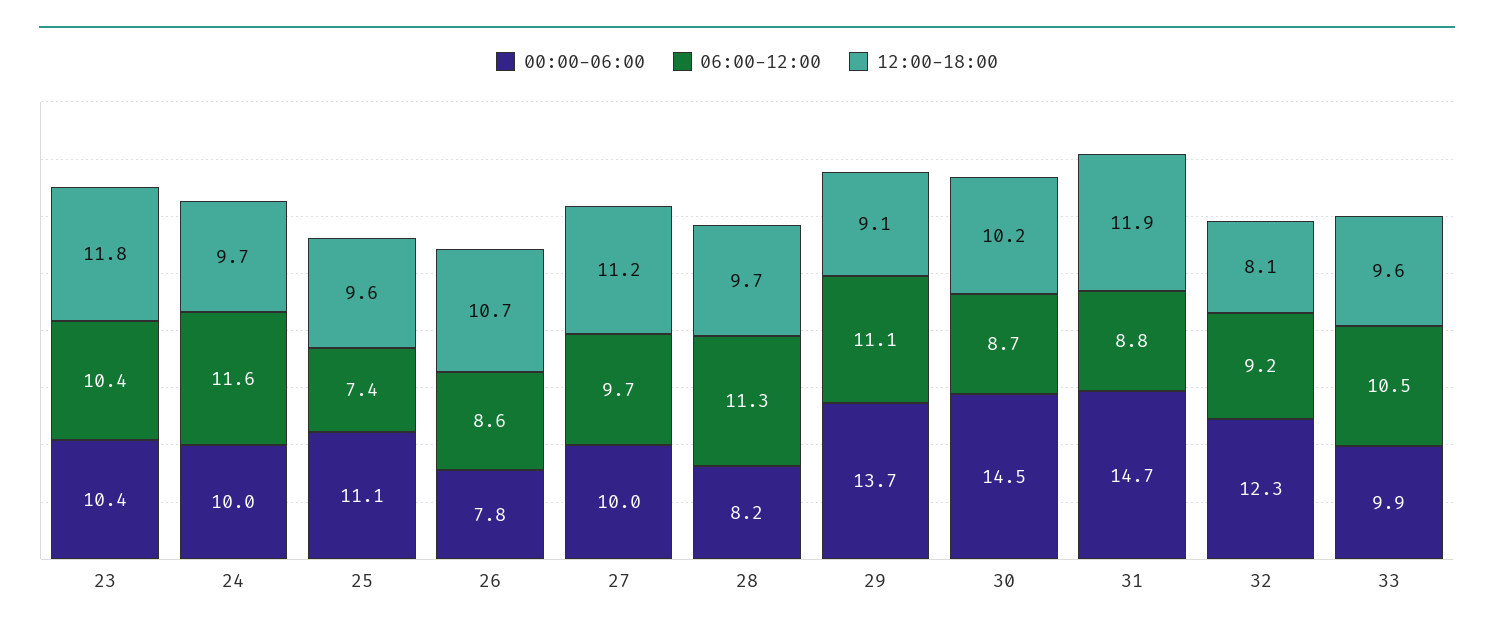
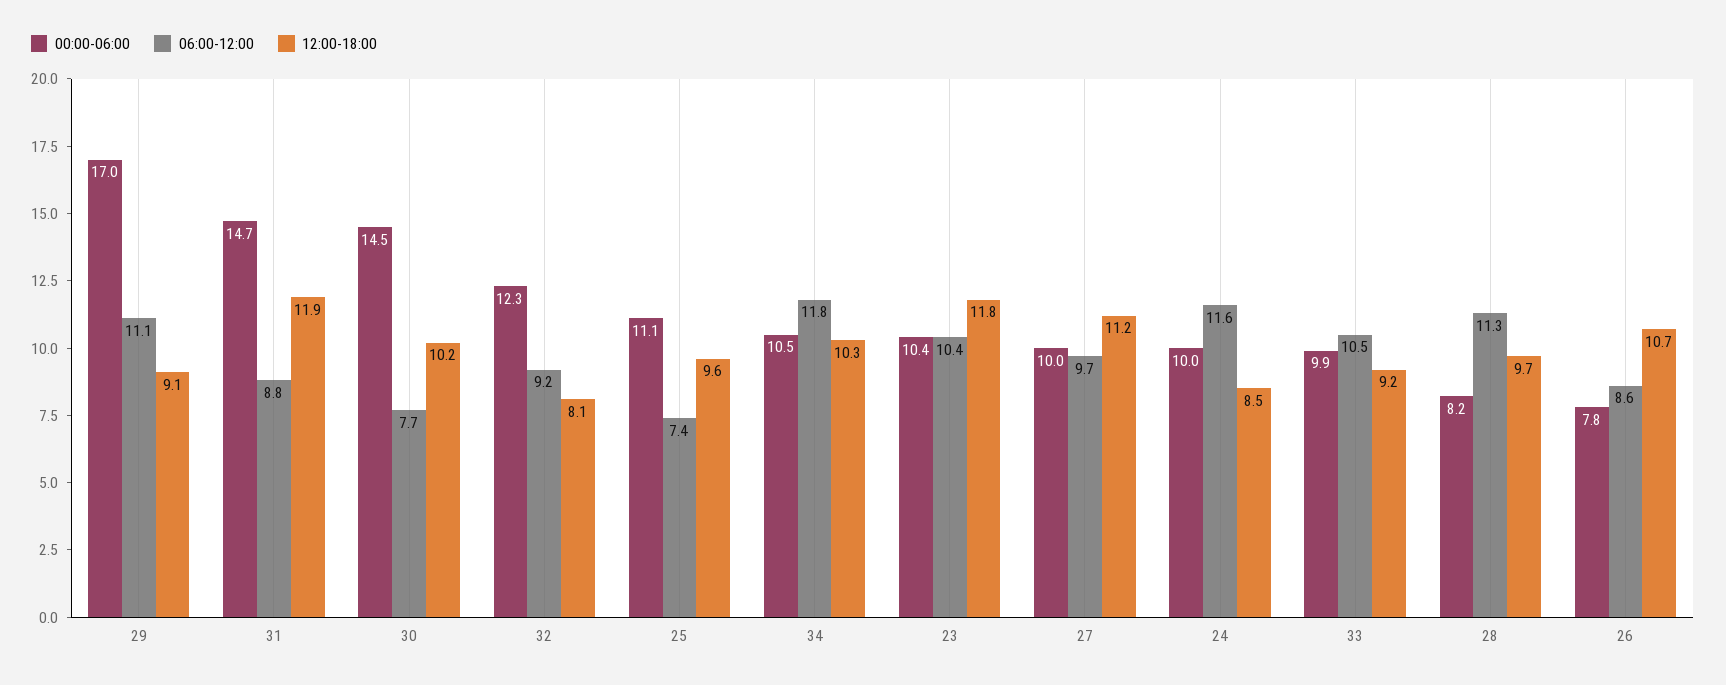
  {
    "00:00-06:00": {
      "23": 10.4,
      "24": 10,
      "25": 11.1,
      "26": 7.8,
      "27": 10,
      "28": 8.2,
-     "29": 13.7,
+     "29": 17,
      "30": 14.5,
      "31": 14.7,
      "32": 12.3,
-     "33": 9.9
+     "33": 9.9,
+     "34": 10.5
    },
    "06:00-12:00": {
      "23": 10.4,
      "24": 11.6,
      "25": 7.4,
      "26": 8.6,
      "27": 9.7,
      "28": 11.3,
      "29": 11.1,
-     "30": 8.7,
+     "30": 7.7,
      "31": 8.8,
      "32": 9.2,
-     "33": 10.5
+     "33": 10.5,
+     "34": 11.8
    },
    "12:00-18:00": {
      "23": 11.8,
-     "24": 9.7,
+     "24": 8.5,
      "25": 9.6,
      "26": 10.7,
      "27": 11.2,
      "28": 9.7,
      "29": 9.1,
      "30": 10.2,
      "31": 11.9,
      "32": 8.1,
-     "33": 9.6
+     "33": 9.2,
+     "34": 10.3
    }
  }

